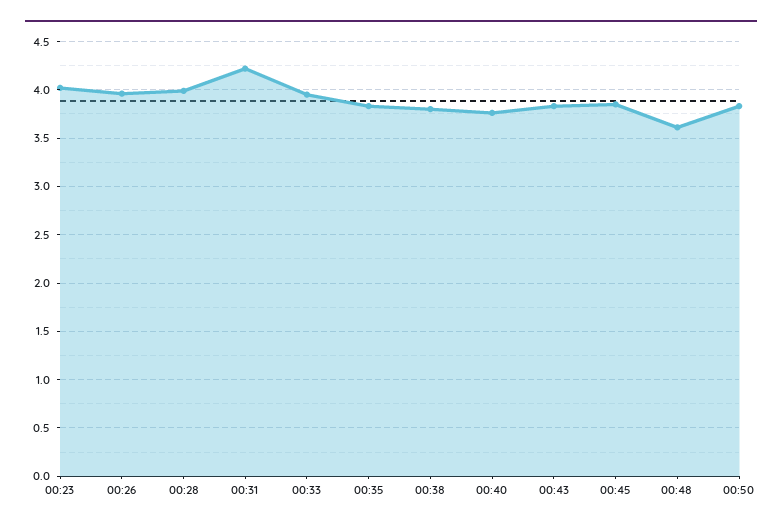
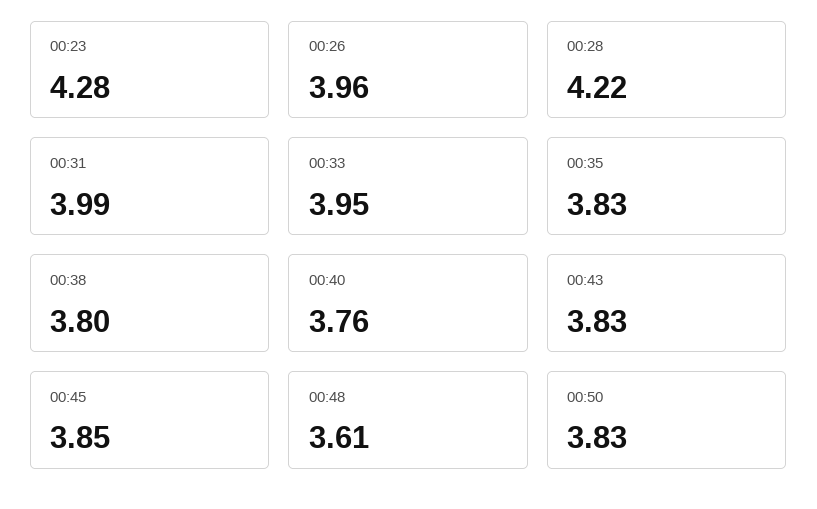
  {
-   "00:23": 4,
+   "00:23": 4.28,
    "00:26": 3.96,
-   "00:28": 4,
+   "00:28": 4.22,
-   "00:31": 4.2,
+   "00:31": 3.99,
    "00:33": 3.95,
    "00:35": 3.83,
    "00:38": 3.8,
    "00:40": 3.76,
    "00:43": 3.83,
    "00:45": 3.85,
    "00:48": 3.61,
    "00:50": 3.83
  }

